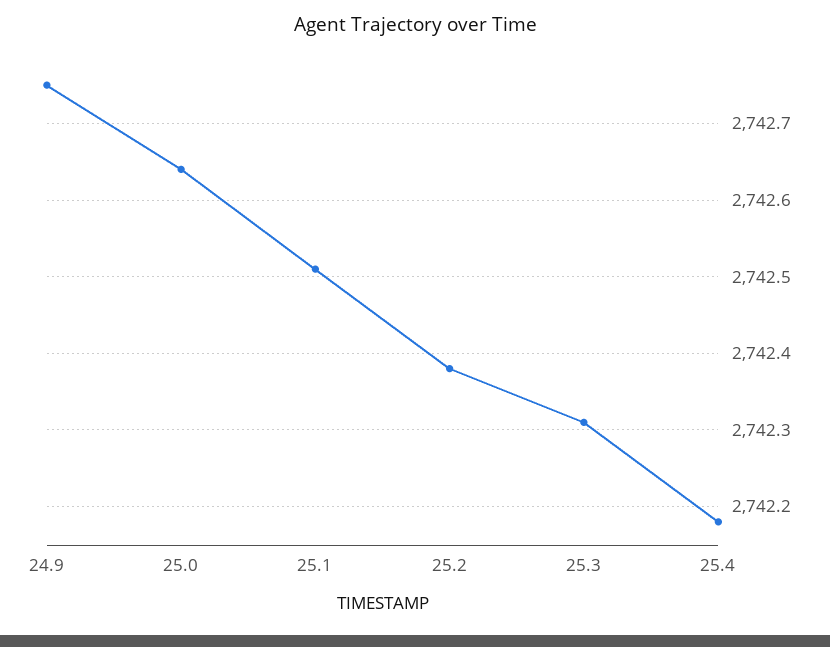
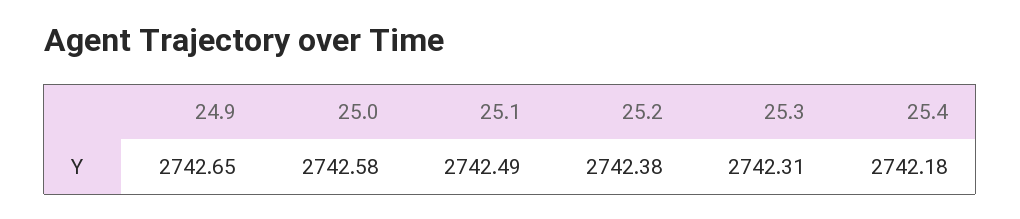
  {
-   "24.9": 2742.75,
+   "24.9": 2742.65,
-   "25.0": 2742.64,
+   "25.0": 2742.58,
-   "25.1": 2742.51,
+   "25.1": 2742.49,
    "25.2": 2742.38,
    "25.3": 2742.31,
    "25.4": 2742.18
  }

